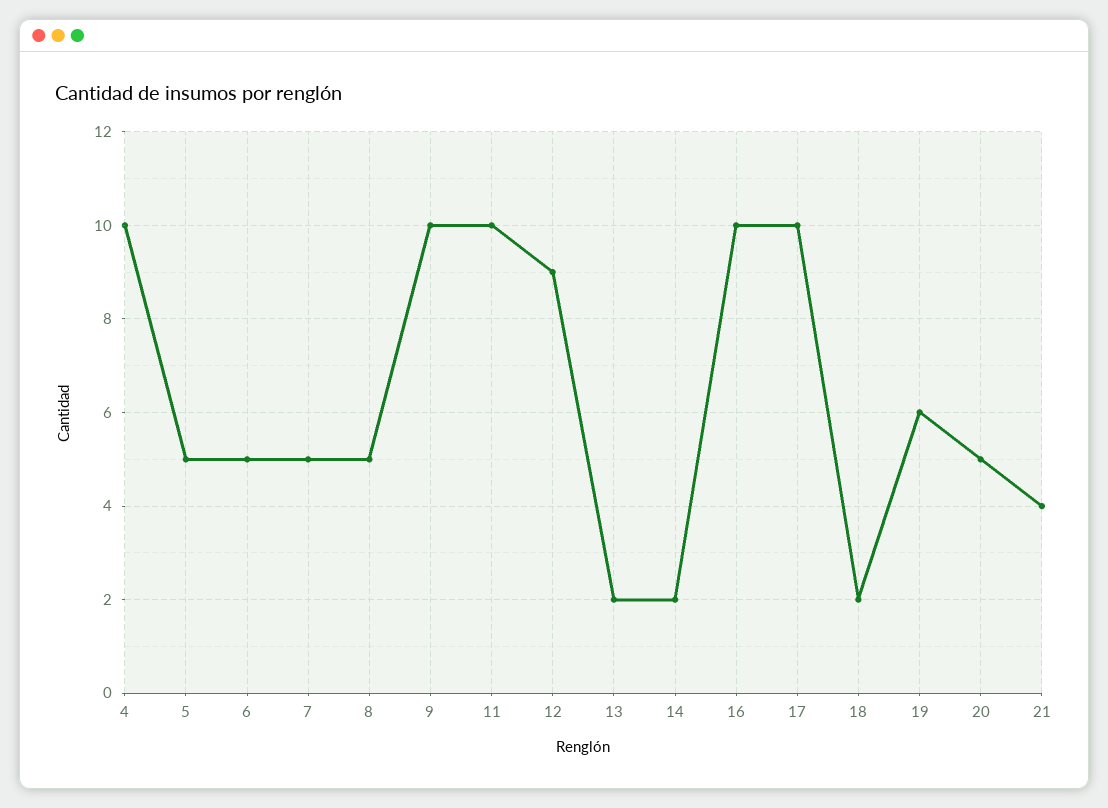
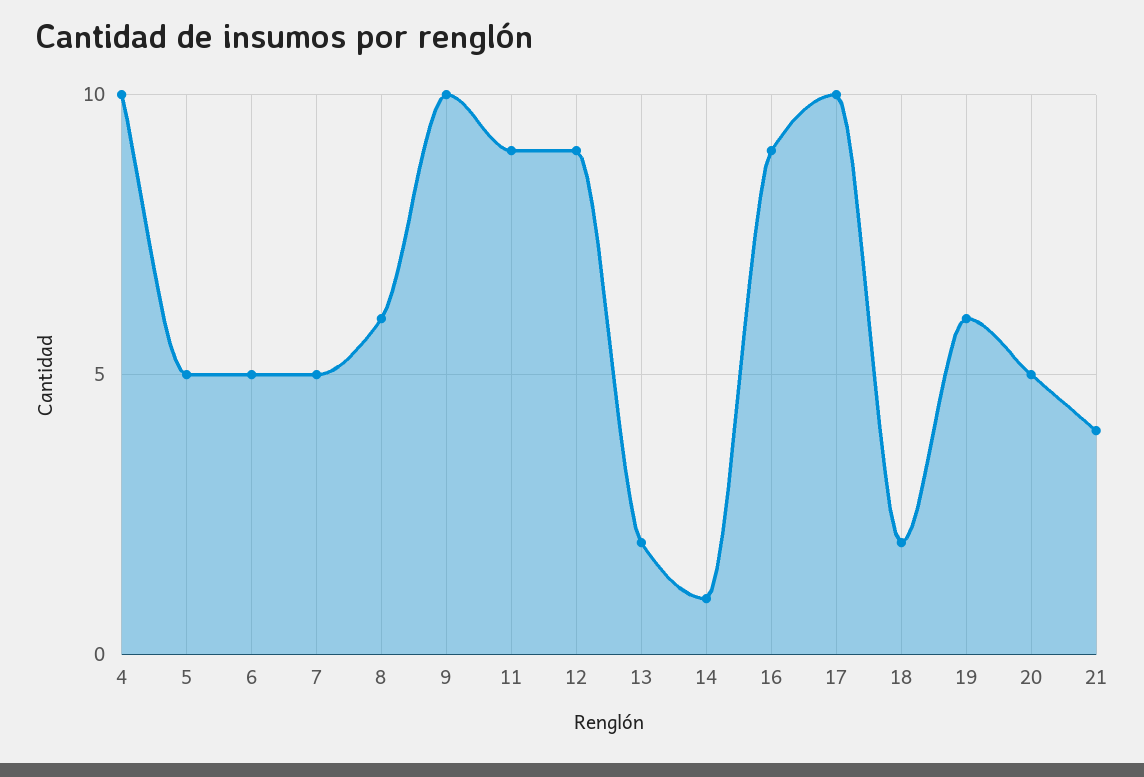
  {
    "4": 10,
    "5": 5,
    "6": 5,
    "7": 5,
-   "8": 5,
+   "8": 6,
    "9": 10,
-   "11": 10,
+   "11": 9,
    "12": 9,
    "13": 2,
-   "14": 2,
+   "14": 1,
-   "16": 10,
+   "16": 9,
    "17": 10,
    "18": 2,
    "19": 6,
    "20": 5,
    "21": 4
  }

